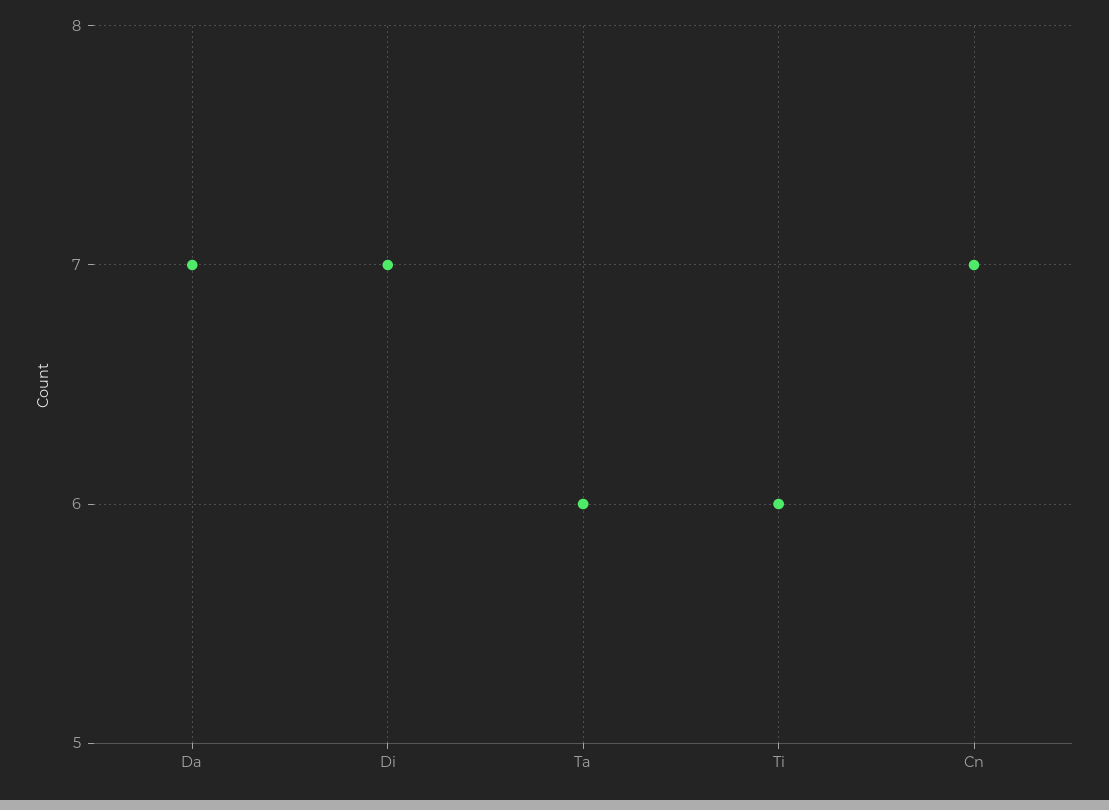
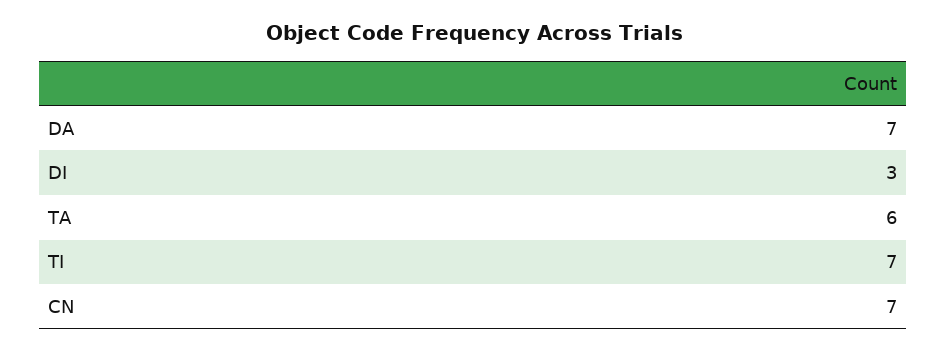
  {
    "Da": 7,
-   "Di": 7,
+   "Di": 3,
    "Ta": 6,
-   "Ti": 6,
+   "Ti": 7,
    "Cn": 7
  }

